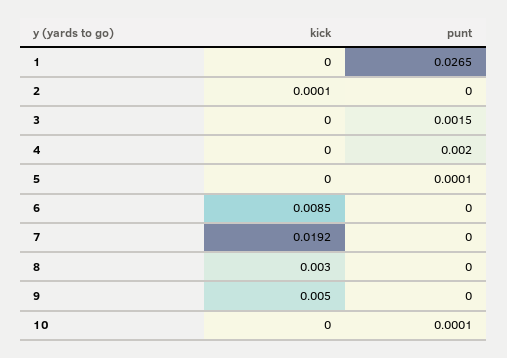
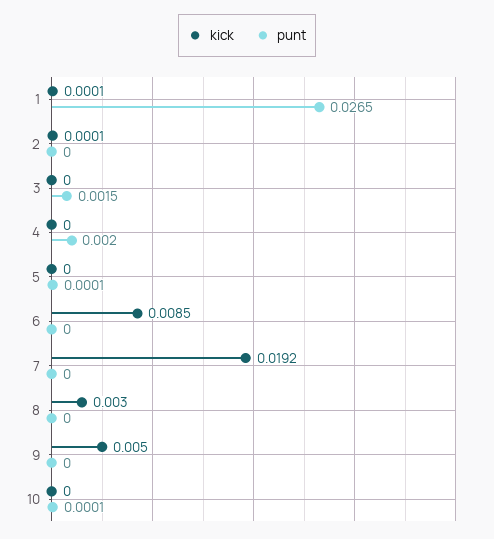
  {
    "kick": {
-     "1": 0,
+     "1": 0.0001,
      "2": 0.0001,
      "3": 0,
      "4": 0,
      "5": 0,
      "6": 0.0085,
      "7": 0.0192,
      "8": 0.003,
      "9": 0.005,
      "10": 0
    },
    "punt": {
      "1": 0.0265,
      "2": 0,
      "3": 0.0015,
      "4": 0.002,
      "5": 0.0001,
      "6": 0,
      "7": 0,
      "8": 0,
      "9": 0,
      "10": 0.0001
    }
  }

